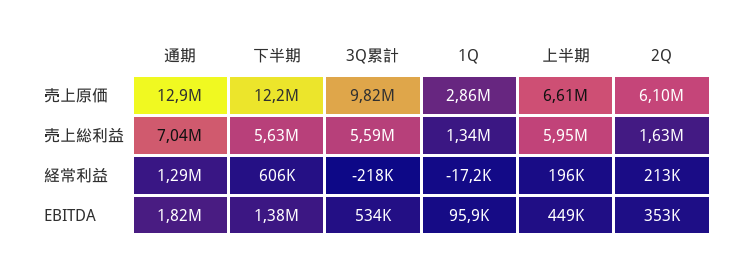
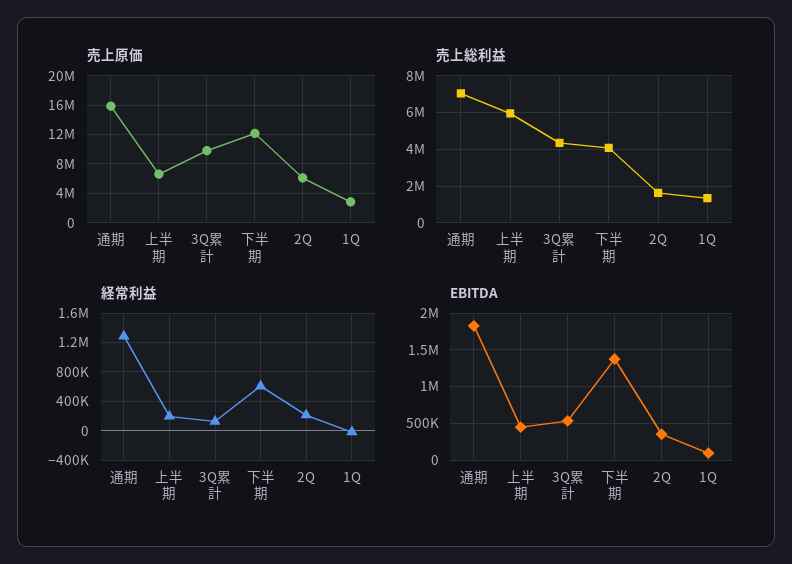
  {
    "売上原価": {
-     "通期": 12900000,
+     "通期": 16000000,
      "下半期": 12200000,
      "3Q累計": 9820000,
      "1Q": 2860000,
      "上半期": 6610000,
      "2Q": 6100000
    },
    "売上総利益": {
      "通期": 7040000,
-     "下半期": 5630000,
+     "下半期": 4000000,
-     "3Q累計": 5590000,
+     "3Q累計": 4500000,
      "1Q": 1340000,
      "上半期": 5950000,
      "2Q": 1630000
    },
    "経常利益": {
      "通期": 1290000,
      "下半期": 606000,
-     "3Q累計": -218000,
+     "3Q累計": 100000,
      "1Q": -17200,
      "上半期": 196000,
      "2Q": 213000
    },
    "EBITDA": {
      "通期": 1820000,
      "下半期": 1380000,
      "3Q累計": 534000,
      "1Q": 95900,
      "上半期": 449000,
      "2Q": 353000
    }
  }

